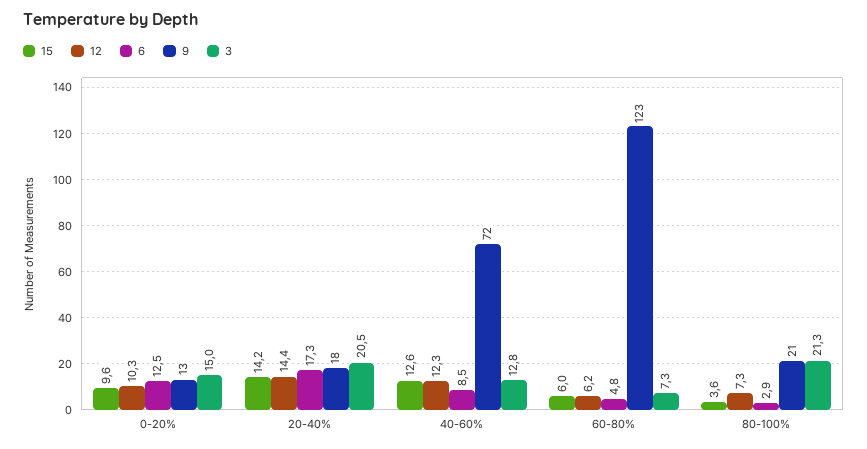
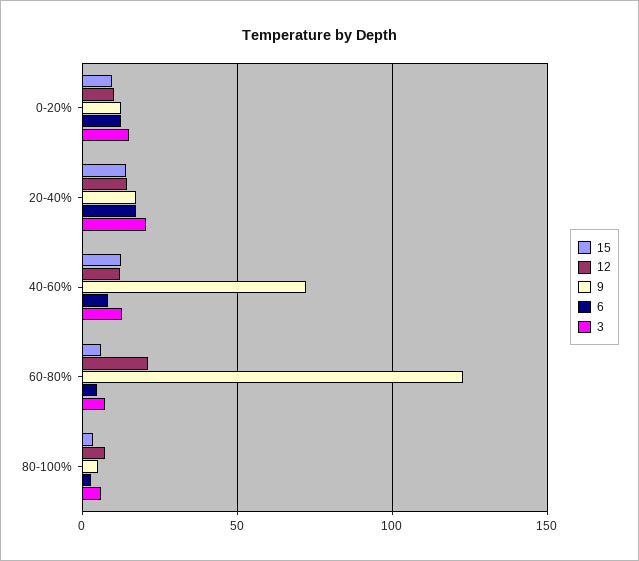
  {
    "15": {
      "0-20%": 9.6,
      "20-40%": 14.2,
      "40-60%": 12.6,
      "60-80%": 6,
      "80-100%": 3.6
    },
    "12": {
      "0-20%": 10.3,
      "20-40%": 14.4,
      "40-60%": 12.3,
-     "60-80%": 6.2,
+     "60-80%": 20,
      "80-100%": 7.3
    },
    "6": {
      "0-20%": 12.5,
      "20-40%": 17.3,
      "40-60%": 8.5,
      "60-80%": 4.8,
      "80-100%": 2.9
    },
    "9": {
      "0-20%": 13,
      "20-40%": 18,
      "40-60%": 72,
      "60-80%": 123,
-     "80-100%": 21
+     "80-100%": 5
    },
    "3": {
      "0-20%": 15,
      "20-40%": 20.5,
      "40-60%": 12.8,
      "60-80%": 7.3,
-     "80-100%": 21.3
+     "80-100%": 5
    }
  }

